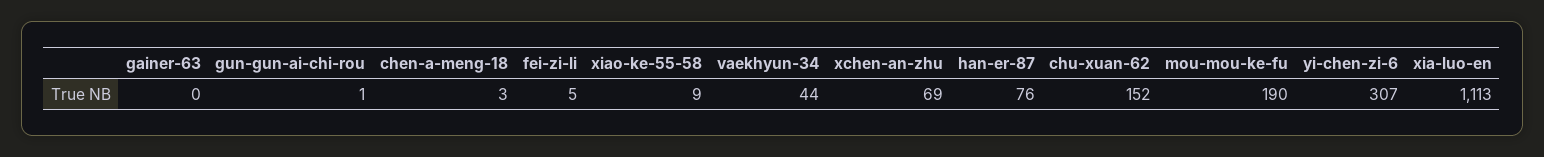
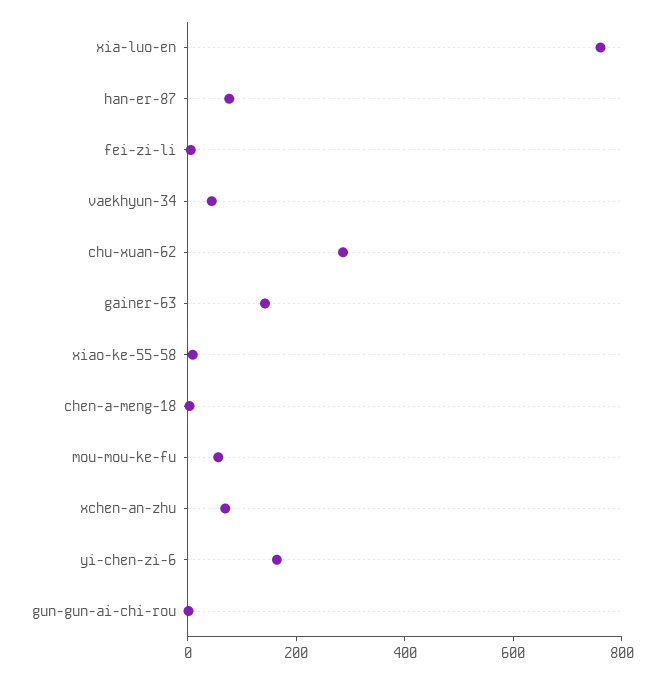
  {
-   "gainer-63": 0,
+   "gainer-63": 150,
    "gun-gun-ai-chi-rou": 1,
    "chen-a-meng-18": 3,
    "fei-zi-li": 5,
    "xiao-ke-55-58": 9,
    "vaekhyun-34": 44,
    "xchen-an-zhu": 69,
    "han-er-87": 76,
-   "chu-xuan-62": 152,
+   "chu-xuan-62": 300,
-   "mou-mou-ke-fu": 190,
+   "mou-mou-ke-fu": 50,
-   "yi-chen-zi-6": 307,
+   "yi-chen-zi-6": 150,
-   "xia-luo-en": 1113
+   "xia-luo-en": 750
  }

